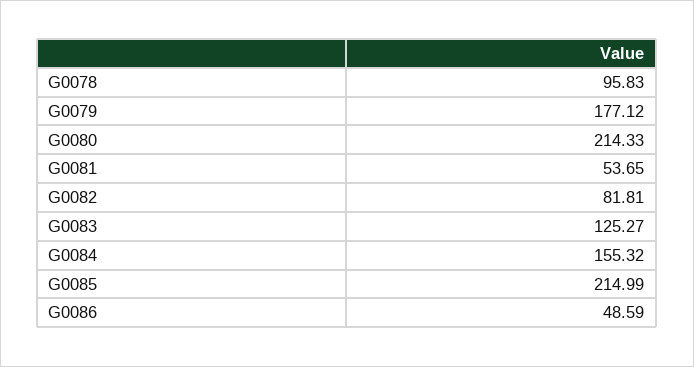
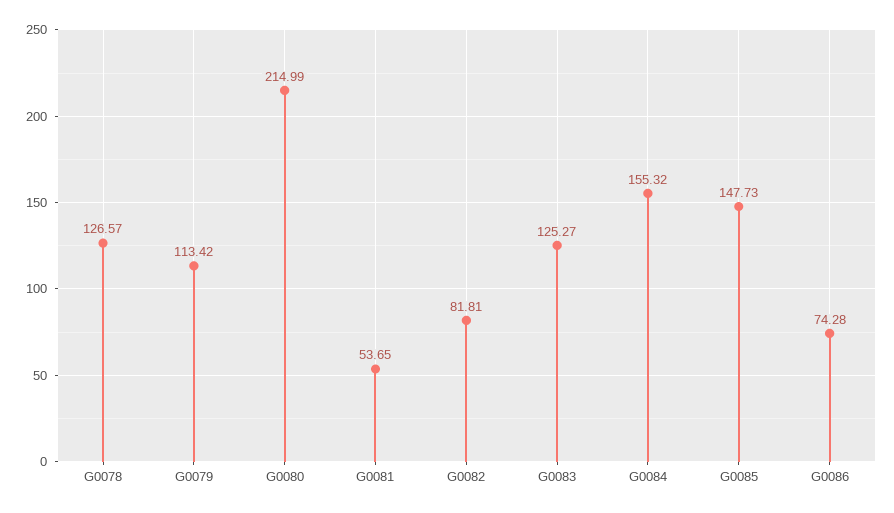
  {
-   "G0078": 95.83,
+   "G0078": 126.57,
-   "G0079": 177.12,
+   "G0079": 113.42,
-   "G0080": 214.33,
+   "G0080": 214.99,
    "G0081": 53.65,
    "G0082": 81.81,
    "G0083": 125.27,
    "G0084": 155.32,
-   "G0085": 214.99,
+   "G0085": 147.73,
-   "G0086": 48.59
+   "G0086": 74.28
  }

